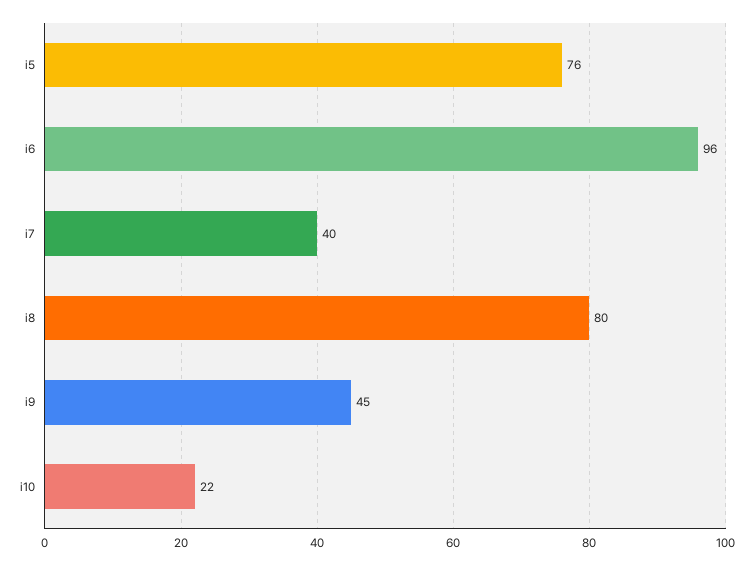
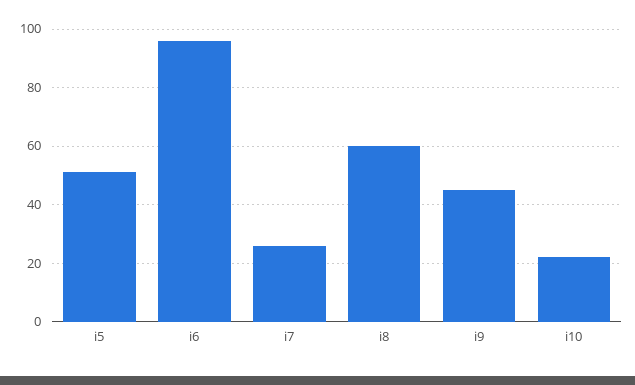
  {
-   "i5": 76,
+   "i5": 50,
    "i6": 96,
-   "i7": 40,
+   "i7": 25,
-   "i8": 80,
+   "i8": 60,
    "i9": 45,
    "i10": 22
  }

